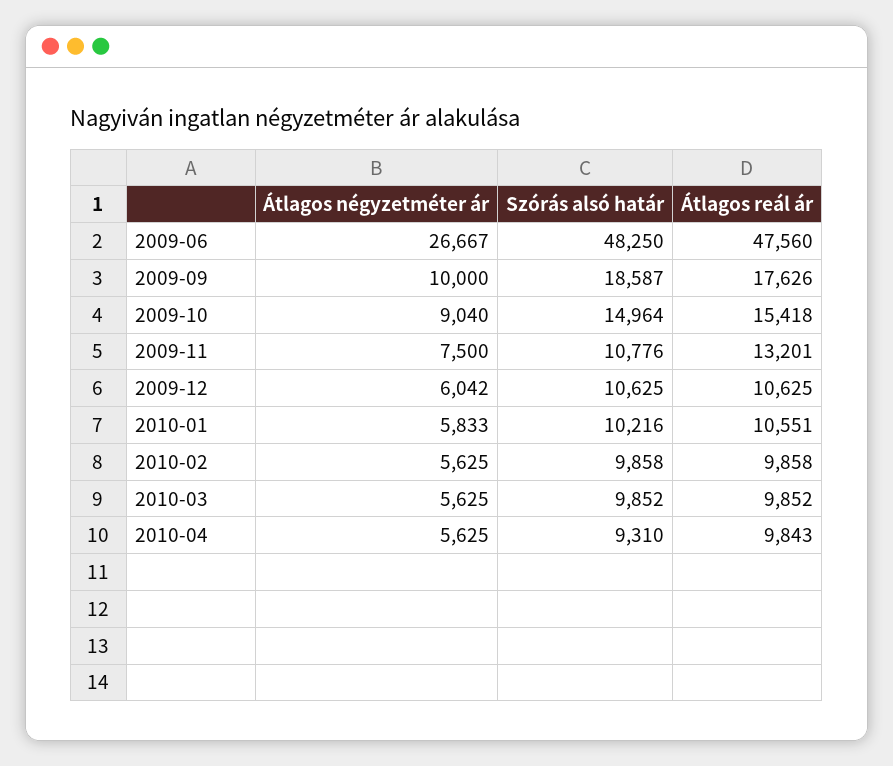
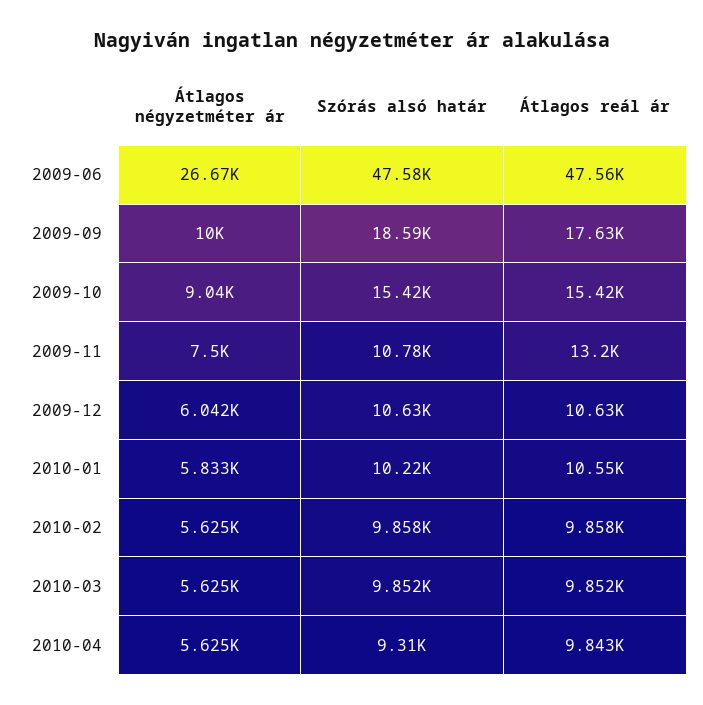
  {
    "Átlagos négyzetméter ár": {
      "2009-06": 26667,
      "2009-09": 10000,
      "2009-10": 9040,
      "2009-11": 7500,
      "2009-12": 6042,
      "2010-01": 5833,
      "2010-02": 5625,
      "2010-03": 5625,
      "2010-04": 5625
    },
    "Szórás alsó határ": {
-     "2009-06": 48250,
+     "2009-06": 47580,
      "2009-09": 18587,
-     "2009-10": 14964,
+     "2009-10": 15420,
      "2009-11": 10776,
      "2009-12": 10625,
      "2010-01": 10216,
      "2010-02": 9858,
      "2010-03": 9852,
      "2010-04": 9310
    },
    "Átlagos reál ár": {
      "2009-06": 47560,
      "2009-09": 17626,
      "2009-10": 15418,
      "2009-11": 13201,
      "2009-12": 10625,
      "2010-01": 10551,
      "2010-02": 9858,
      "2010-03": 9852,
      "2010-04": 9843
    }
  }

